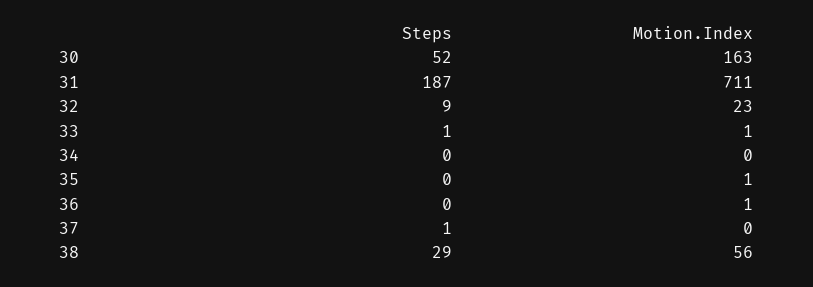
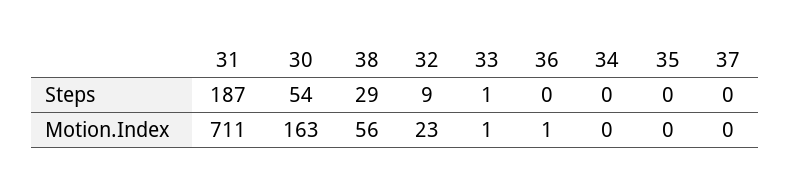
  {
    "Steps": {
-     "30": 52,
+     "30": 54,
      "31": 187,
      "32": 9,
      "33": 1,
      "34": 0,
      "35": 0,
      "36": 0,
-     "37": 1,
+     "37": 0,
      "38": 29
    },
    "Motion.Index": {
      "30": 163,
      "31": 711,
      "32": 23,
      "33": 1,
      "34": 0,
-     "35": 1,
+     "35": 0,
      "36": 1,
      "37": 0,
      "38": 56
    }
  }

